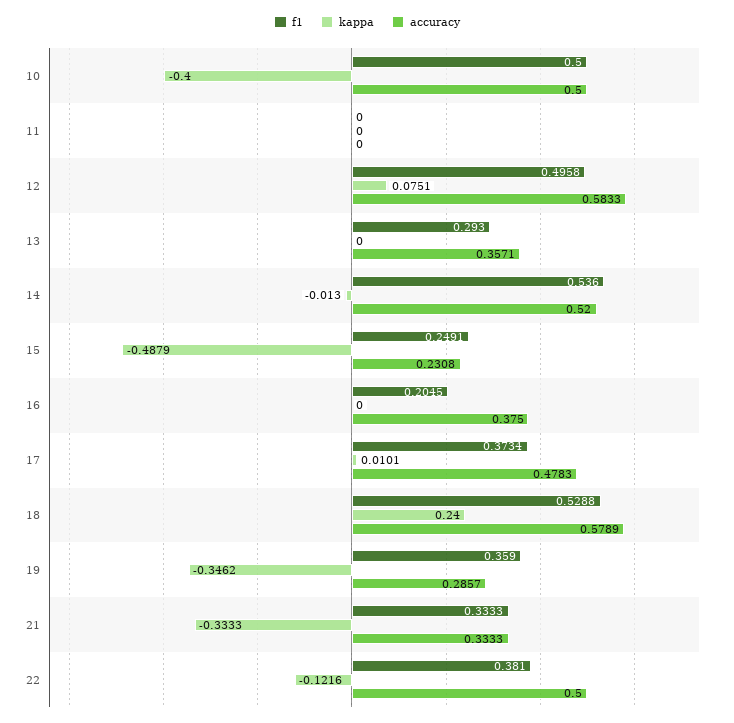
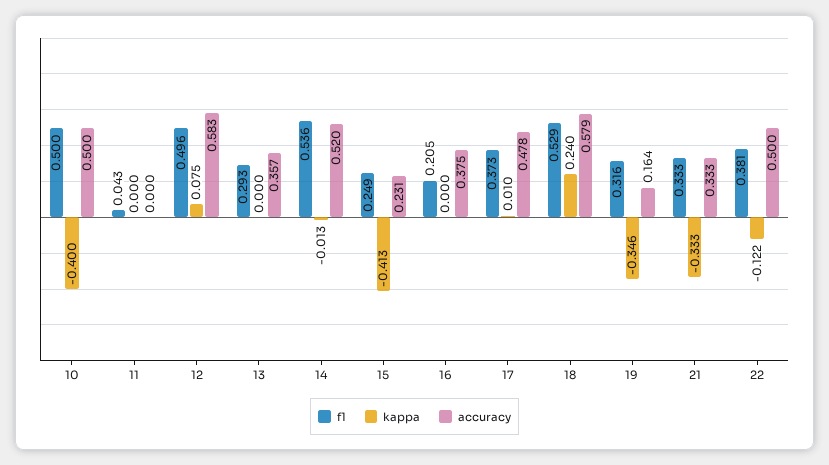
  {
    "f1": {
      "10": 0.5,
-     "11": 0,
+     "11": 0.043,
      "12": 0.4958,
      "13": 0.293,
      "14": 0.536,
      "15": 0.2491,
      "16": 0.2045,
      "17": 0.3734,
      "18": 0.5288,
-     "19": 0.359,
+     "19": 0.316,
      "21": 0.3333,
      "22": 0.381
    },
    "kappa": {
      "10": -0.4,
      "11": 0,
      "12": 0.0751,
      "13": 0,
      "14": -0.013,
-     "15": -0.4879,
+     "15": -0.413,
      "16": 0,
      "17": 0.0101,
      "18": 0.24,
      "19": -0.3462,
      "21": -0.3333,
      "22": -0.1216
    },
    "accuracy": {
      "10": 0.5,
      "11": 0,
      "12": 0.5833,
      "13": 0.3571,
      "14": 0.52,
      "15": 0.2308,
      "16": 0.375,
      "17": 0.4783,
      "18": 0.5789,
-     "19": 0.2857,
+     "19": 0.164,
      "21": 0.3333,
      "22": 0.5
    }
  }

